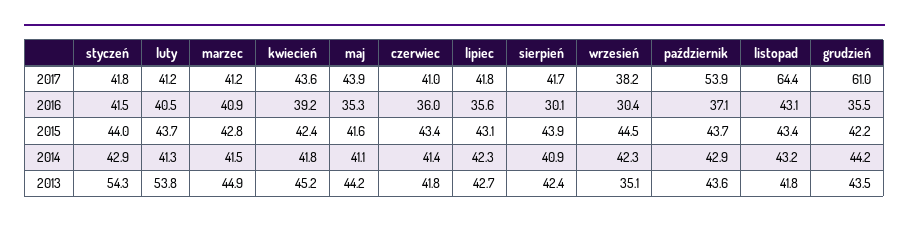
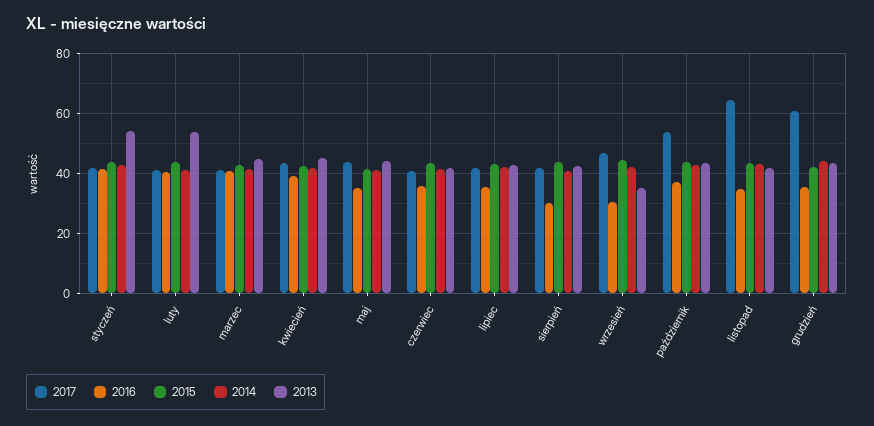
  {
    "2017": {
      "styczeń": 41.8,
      "luty": 41.2,
      "marzec": 41.2,
      "kwiecień": 43.6,
      "maj": 43.9,
      "czerwiec": 41,
      "lipiec": 41.8,
      "sierpień": 41.7,
-     "wrzesień": 38.2,
+     "wrzesień": 47.5,
      "październik": 53.9,
      "listopad": 64.4,
      "grudzień": 61
    },
    "2016": {
      "styczeń": 41.5,
      "luty": 40.5,
      "marzec": 40.9,
      "kwiecień": 39.2,
      "maj": 35.3,
      "czerwiec": 36,
      "lipiec": 35.6,
      "sierpień": 30.1,
      "wrzesień": 30.4,
      "październik": 37.1,
-     "listopad": 43.1,
+     "listopad": 35,
      "grudzień": 35.5
    },
    "2015": {
      "styczeń": 44,
      "luty": 43.7,
      "marzec": 42.8,
      "kwiecień": 42.4,
      "maj": 41.6,
      "czerwiec": 43.4,
      "lipiec": 43.1,
      "sierpień": 43.9,
      "wrzesień": 44.5,
      "październik": 43.7,
      "listopad": 43.4,
      "grudzień": 42.2
    },
    "2014": {
      "styczeń": 42.9,
      "luty": 41.3,
      "marzec": 41.5,
      "kwiecień": 41.8,
      "maj": 41.1,
      "czerwiec": 41.4,
      "lipiec": 42.3,
      "sierpień": 40.9,
      "wrzesień": 42.3,
      "październik": 42.9,
      "listopad": 43.2,
      "grudzień": 44.2
    },
    "2013": {
      "styczeń": 54.3,
      "luty": 53.8,
      "marzec": 44.9,
      "kwiecień": 45.2,
      "maj": 44.2,
      "czerwiec": 41.8,
      "lipiec": 42.7,
      "sierpień": 42.4,
      "wrzesień": 35.1,
      "październik": 43.6,
      "listopad": 41.8,
      "grudzień": 43.5
    }
  }

